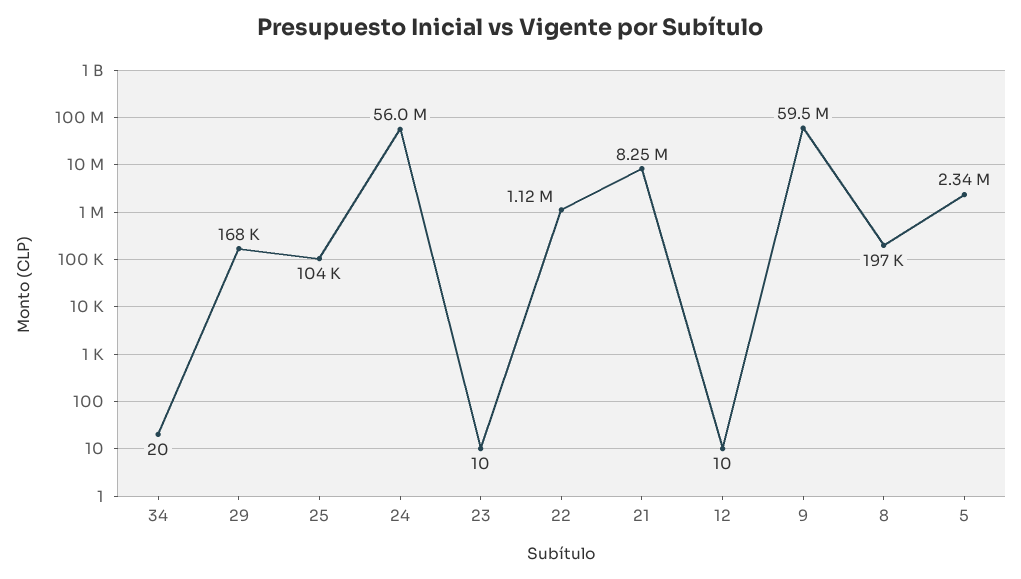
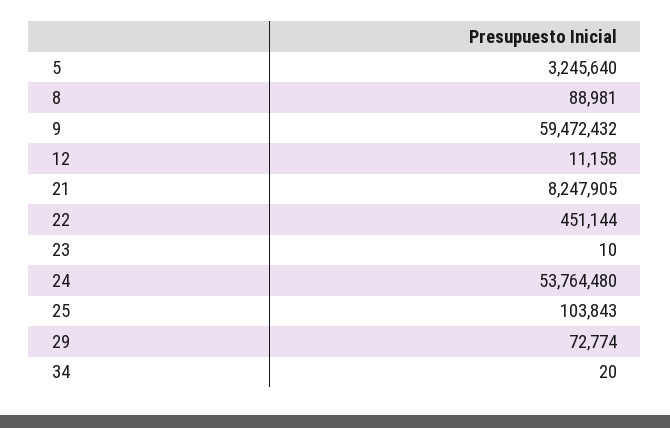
  {
    "34": 20,
-   "29": 168000,
+   "29": 72774,
    "25": 103843,
-   "24": 56000000,
+   "24": 53764480,
    "23": 10,
-   "22": 1120000,
+   "22": 451144,
    "21": 8247905,
-   "12": 10,
+   "12": 11158,
    "9": 59472432,
-   "8": 197000,
+   "8": 88981,
-   "5": 2340000
+   "5": 3245640
  }

